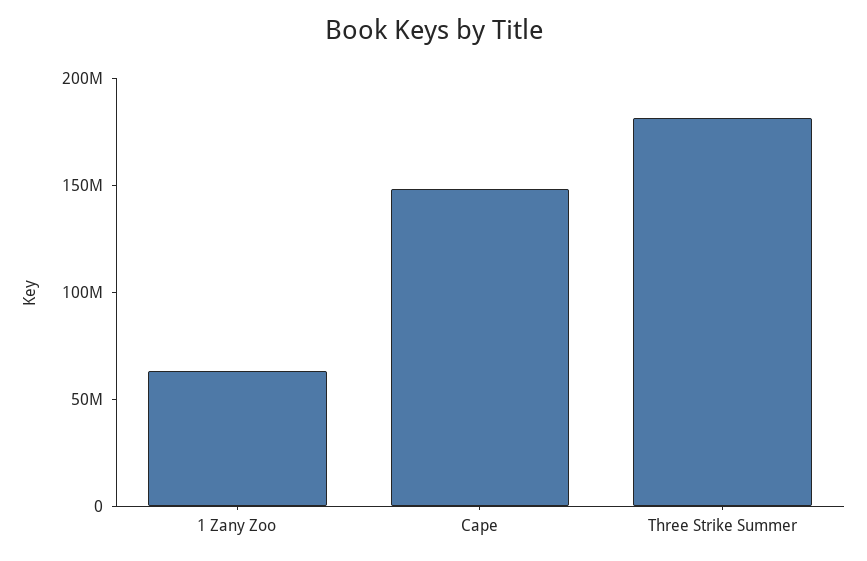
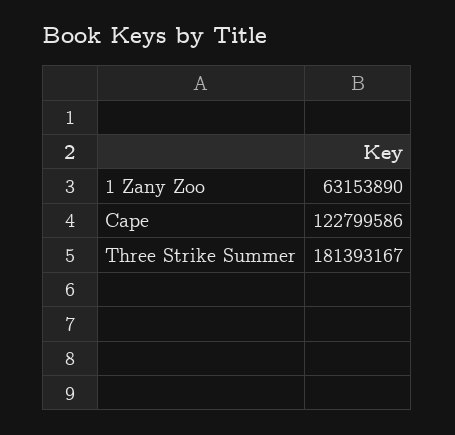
  {
    "1 Zany Zoo": 63153890,
-   "Cape": 150000000,
+   "Cape": 122799586,
    "Three Strike Summer": 181393167
  }

